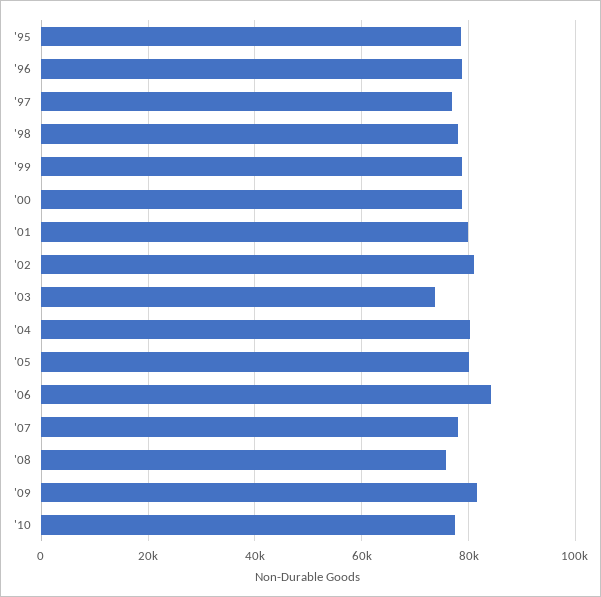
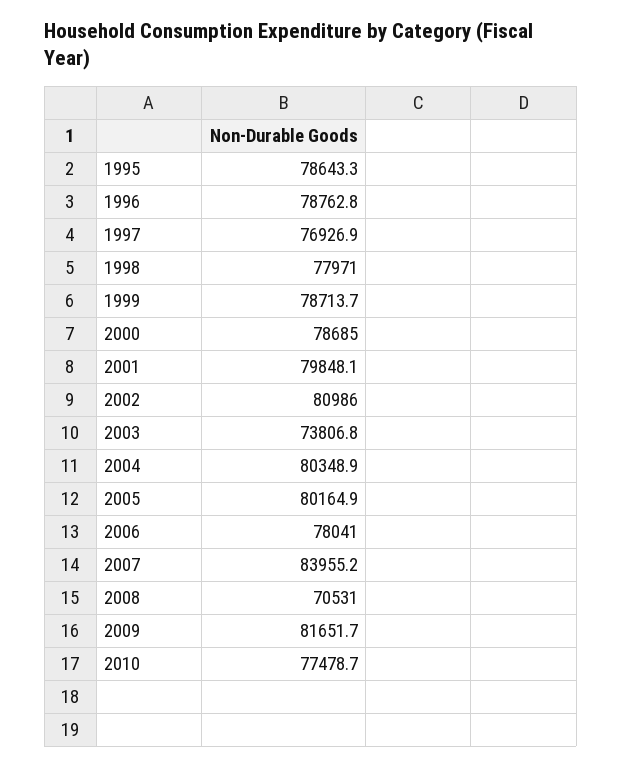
  {
    "'95": 78643.3,
    "'96": 78762.8,
    "'97": 76926.9,
    "'98": 77971,
    "'99": 78713.7,
    "'00": 78685,
    "'01": 79848.1,
    "'02": 80986,
    "'03": 73806.8,
    "'04": 80348.9,
    "'05": 80164.9,
-   "'06": 84000,
+   "'06": 78041,
-   "'07": 78000,
+   "'07": 83955.2,
-   "'08": 76000,
+   "'08": 70531,
    "'09": 81651.7,
    "'10": 77478.7
  }

